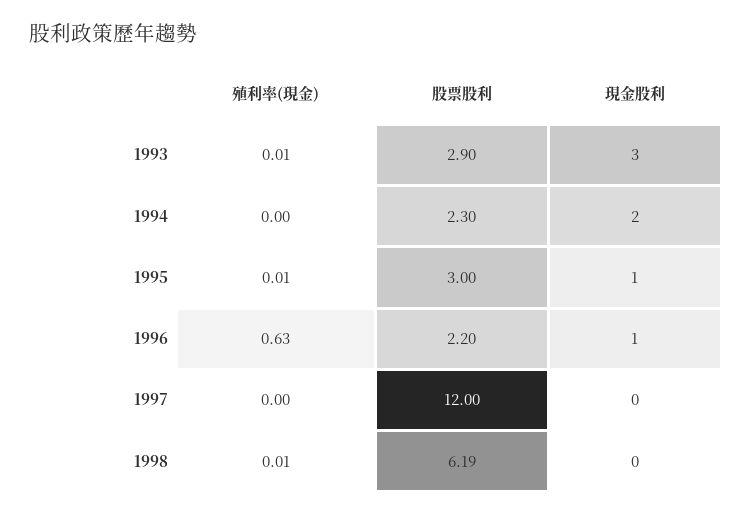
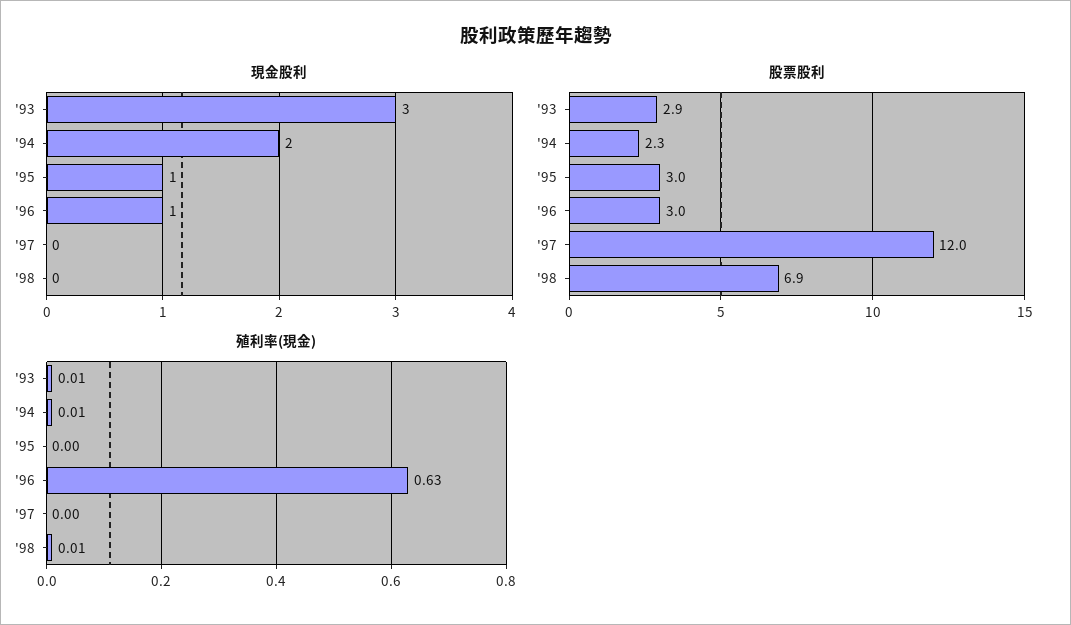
  {
    "殖利率(現金)": {
      "1993": 0.01,
-     "1994": 0,
+     "1994": 0.01,
-     "1995": 0.01,
+     "1995": 0,
      "1996": 0.63,
      "1997": 0,
      "1998": 0.01
    },
    "股票股利": {
      "1993": 2.9,
      "1994": 2.3,
      "1995": 3,
-     "1996": 2.2,
+     "1996": 3,
      "1997": 12,
-     "1998": 6.19
+     "1998": 6.9
    },
    "現金股利": {
      "1993": 3,
      "1994": 2,
      "1995": 1,
      "1996": 1,
      "1997": 0,
      "1998": 0
    }
  }

